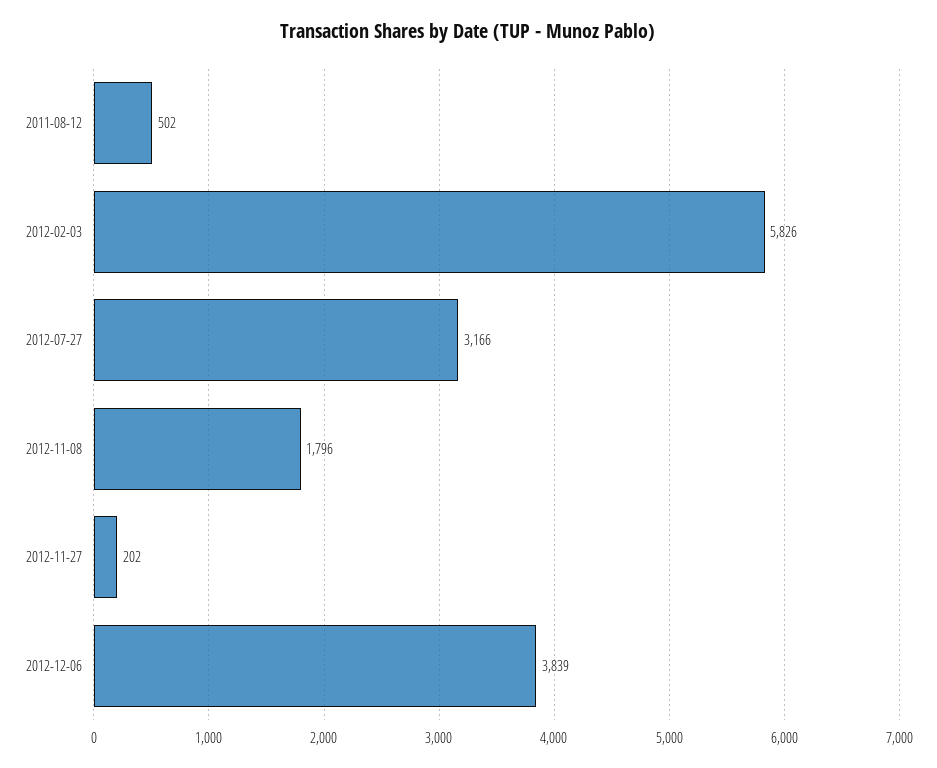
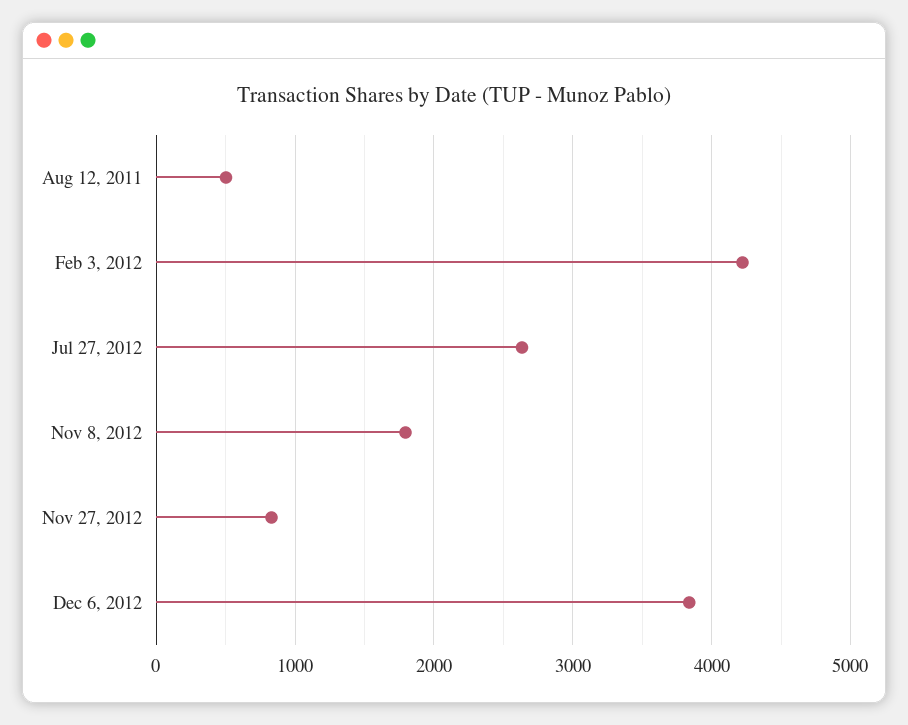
  {
    "2011-08-12": 502,
-   "2012-02-03": 5826,
+   "2012-02-03": 4200,
-   "2012-07-27": 3166,
+   "2012-07-27": 2600,
    "2012-11-08": 1796,
-   "2012-11-27": 202,
+   "2012-11-27": 800,
    "2012-12-06": 3839
  }

